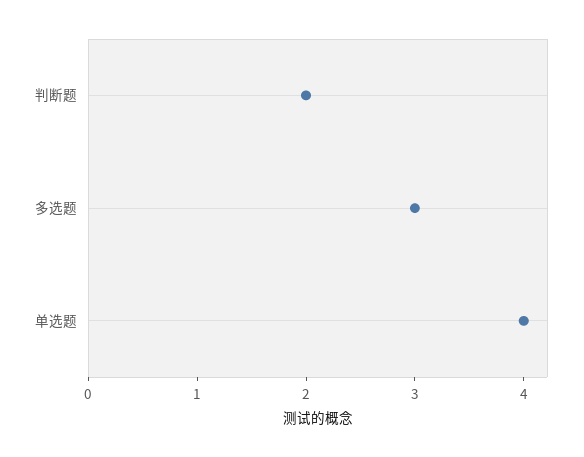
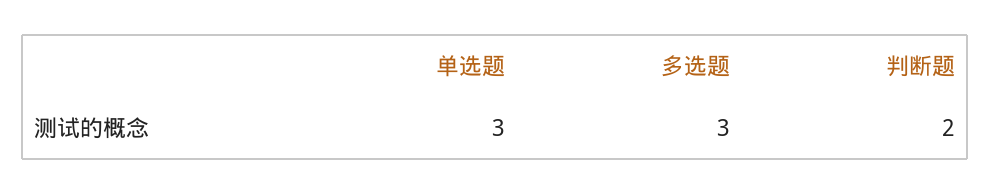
  {
    "判断题": 2,
    "多选题": 3,
-   "单选题": 4
+   "单选题": 3
  }

